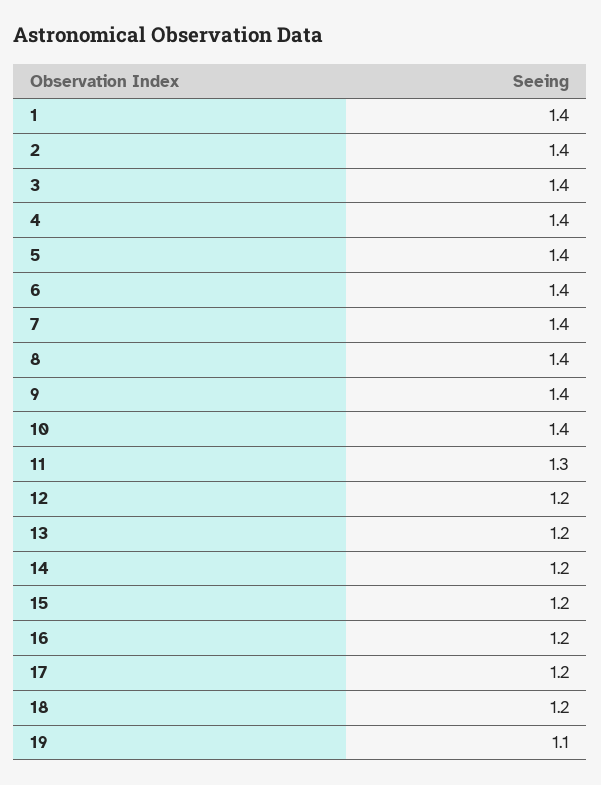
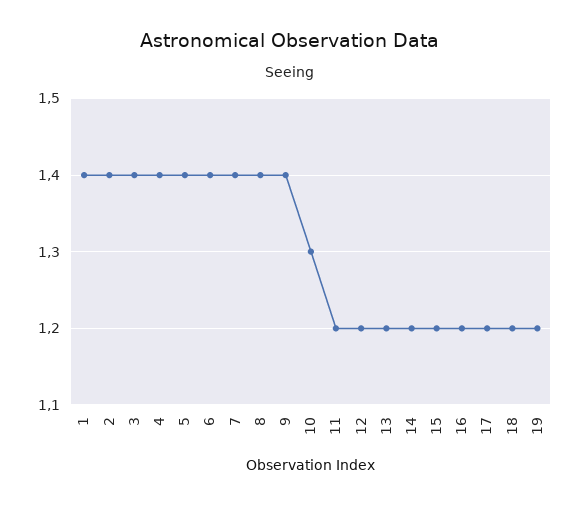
  {
    "1": 1.4,
    "2": 1.4,
    "3": 1.4,
    "4": 1.4,
    "5": 1.4,
    "6": 1.4,
    "7": 1.4,
    "8": 1.4,
    "9": 1.4,
-   "10": 1.4,
+   "10": 1.3,
-   "11": 1.3,
+   "11": 1.2,
    "12": 1.2,
    "13": 1.2,
    "14": 1.2,
    "15": 1.2,
    "16": 1.2,
    "17": 1.2,
    "18": 1.2,
-   "19": 1.1
+   "19": 1.2
  }

